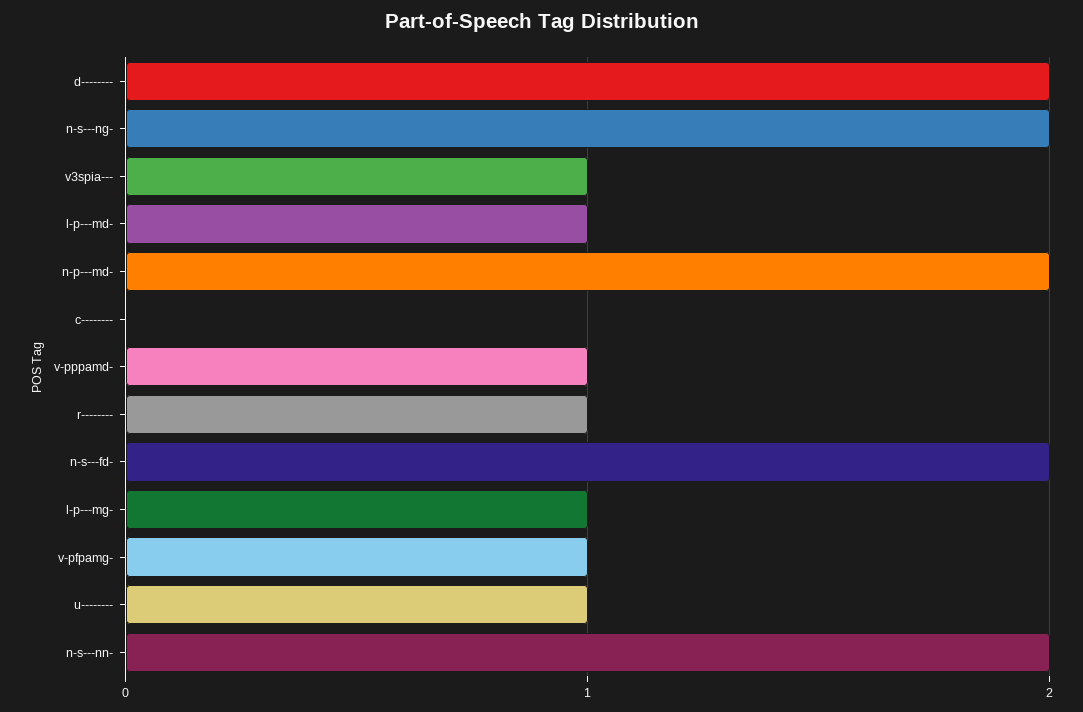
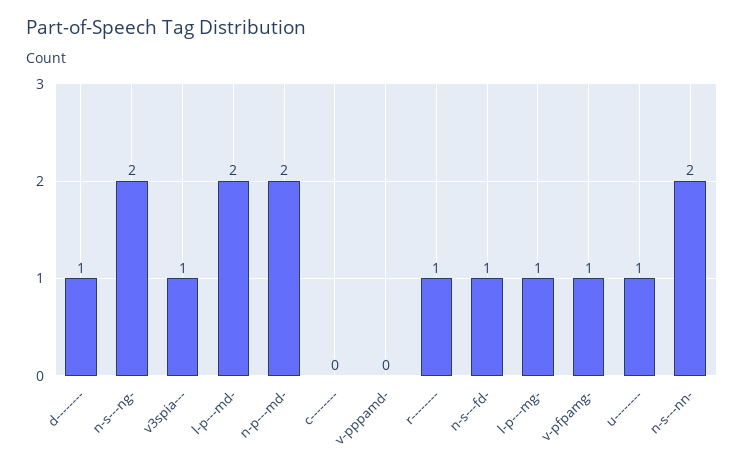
  {
-   "d--------": 2,
+   "d--------": 1,
    "n-s---ng-": 2,
    "v3spia---": 1,
-   "l-p---md-": 1,
+   "l-p---md-": 2,
    "n-p---md-": 2,
    "c--------": 0,
-   "v-pppamd-": 1,
+   "v-pppamd-": 0,
    "r--------": 1,
-   "n-s---fd-": 2,
+   "n-s---fd-": 1,
    "l-p---mg-": 1,
    "v-pfpamg-": 1,
    "u--------": 1,
    "n-s---nn-": 2
  }

